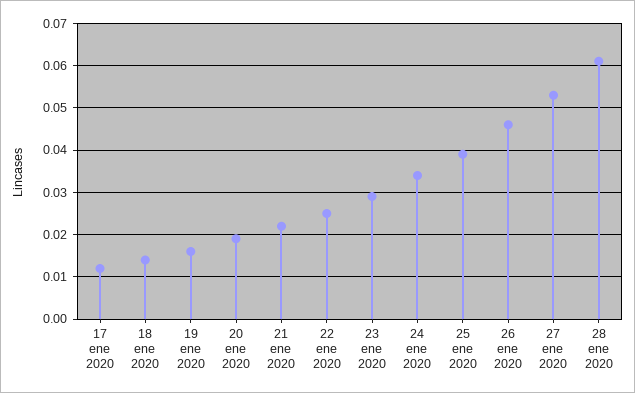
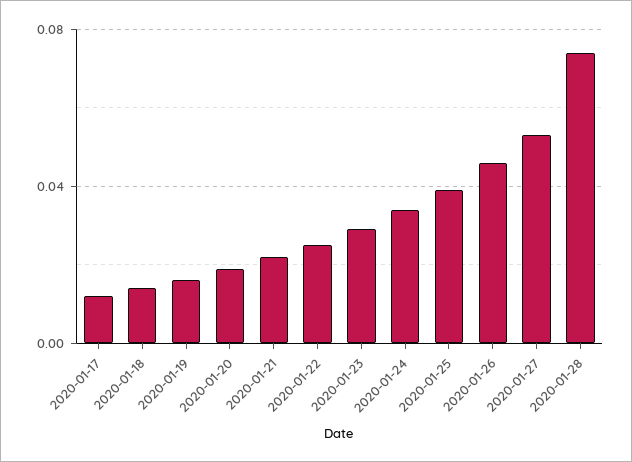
  {
    "17 ene 2020": 0.01,
    "18 ene 2020": 0.015,
    "19 ene 2020": 0.015,
    "20 ene 2020": 0.02,
    "21 ene 2020": 0.02,
    "22 ene 2020": 0.025,
    "23 ene 2020": 0.03,
    "24 ene 2020": 0.035,
    "25 ene 2020": 0.04,
    "26 ene 2020": 0.045,
    "27 ene 2020": 0.055,
-   "28 ene 2020": 0.06
+   "28 ene 2020": 0.075
  }

